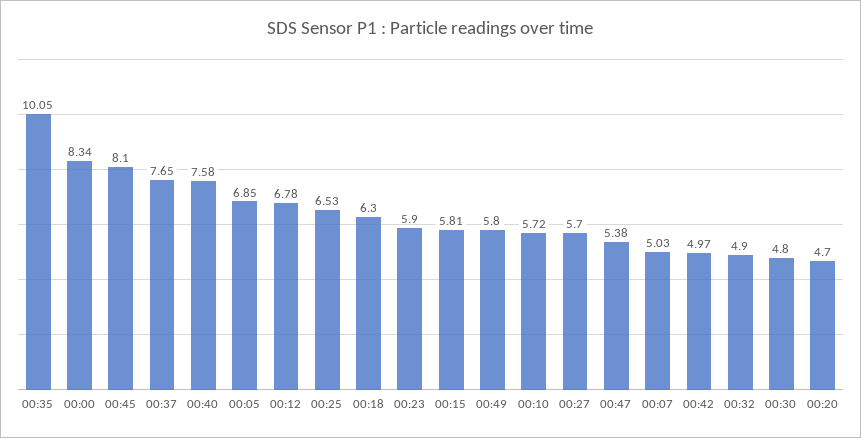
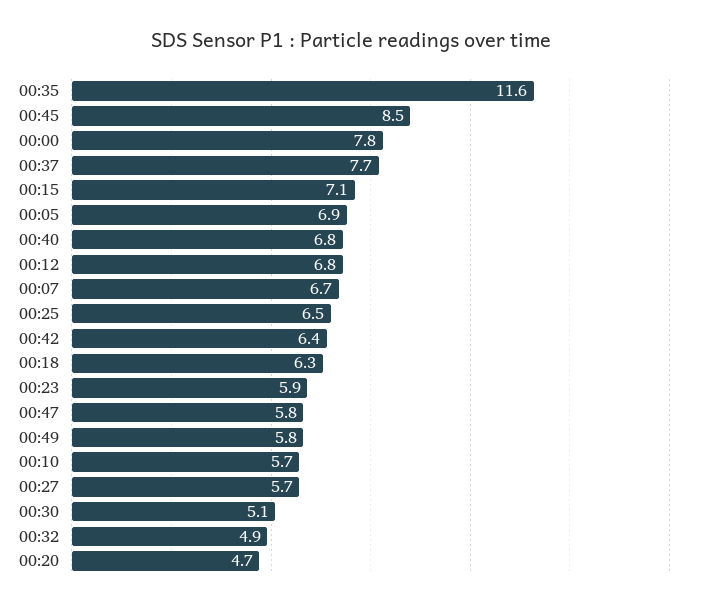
  {
-   "00:35": 10.05,
+   "00:35": 11.6,
-   "00:00": 8.34,
+   "00:00": 7.8,
-   "00:45": 8.1,
+   "00:45": 8.5,
    "00:37": 7.65,
-   "00:40": 7.58,
+   "00:40": 6.8,
    "00:05": 6.85,
    "00:12": 6.78,
    "00:25": 6.53,
    "00:18": 6.3,
    "00:23": 5.9,
-   "00:15": 5.81,
+   "00:15": 7.1,
    "00:49": 5.8,
    "00:10": 5.72,
    "00:27": 5.7,
-   "00:47": 5.38,
+   "00:47": 5.8,
-   "00:07": 5.03,
+   "00:07": 6.7,
-   "00:42": 4.97,
+   "00:42": 6.4,
    "00:32": 4.9,
-   "00:30": 4.8,
+   "00:30": 5.1,
    "00:20": 4.7
  }

